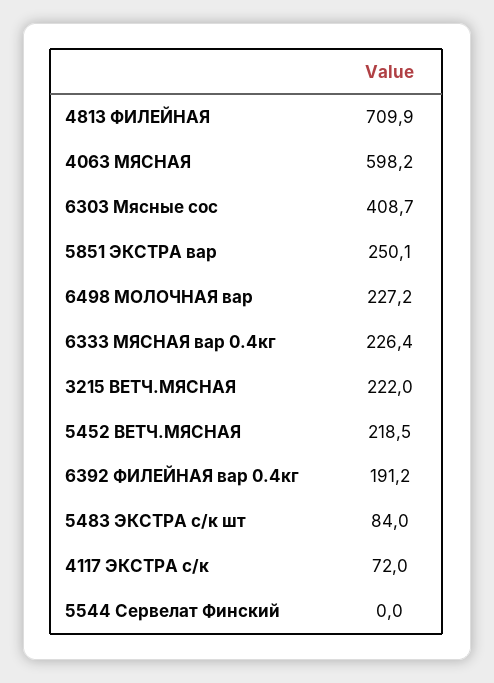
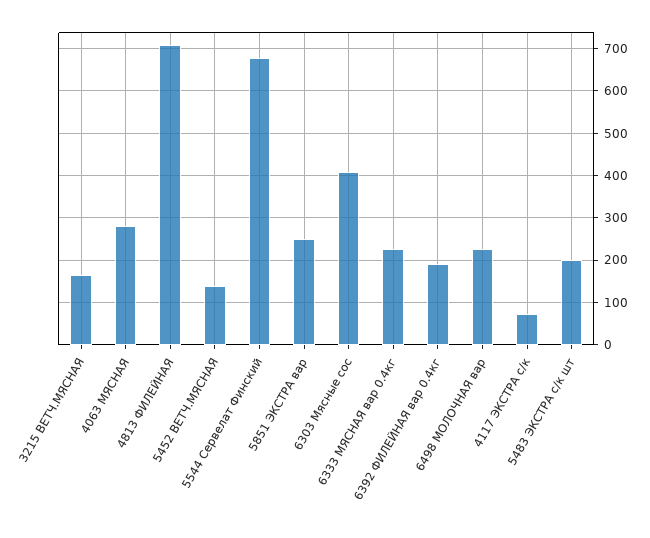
  {
    "4813 ФИЛЕЙНАЯ": 709.9,
-   "4063 МЯСНАЯ": 598.2,
+   "4063 МЯСНАЯ": 280,
    "6303 Мясные сос": 408.7,
    "5851 ЭКСТРА вар": 250.1,
    "6498 МОЛОЧНАЯ вар": 227.2,
    "6333 МЯСНАЯ вар 0.4кг": 226.4,
-   "3215 ВЕТЧ.МЯСНАЯ": 222,
+   "3215 ВЕТЧ.МЯСНАЯ": 160,
-   "5452 ВЕТЧ.МЯСНАЯ": 218.5,
+   "5452 ВЕТЧ.МЯСНАЯ": 140,
    "6392 ФИЛЕЙНАЯ вар 0.4кг": 191.2,
-   "5483 ЭКСТРА с/к шт": 84,
+   "5483 ЭКСТРА с/к шт": 200,
    "4117 ЭКСТРА с/к": 72,
-   "5544 Сервелат Финский": 0
+   "5544 Сервелат Финский": 680
  }

